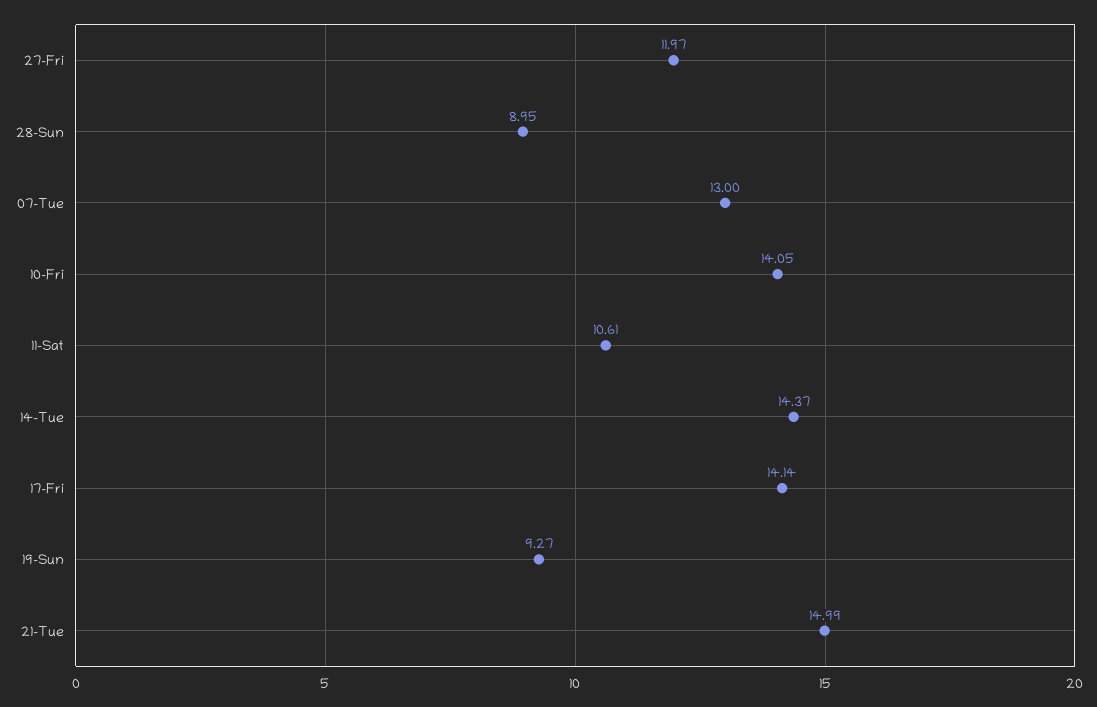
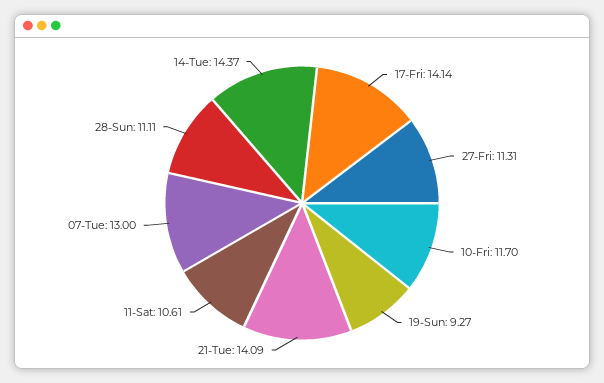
  {
-   "27-Fri": 11.97,
+   "27-Fri": 11.31,
-   "28-Sun": 8.95,
+   "28-Sun": 11.11,
    "07-Tue": 13,
-   "10-Fri": 14.05,
+   "10-Fri": 11.7,
    "11-Sat": 10.61,
    "14-Tue": 14.37,
    "17-Fri": 14.14,
    "19-Sun": 9.27,
-   "21-Tue": 14.99
+   "21-Tue": 14.09
  }

